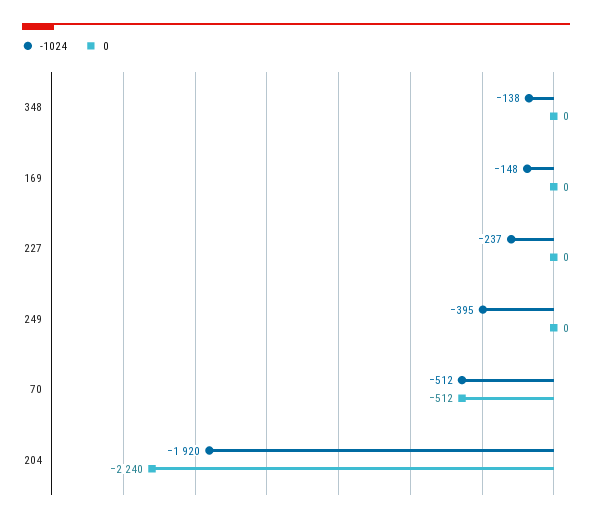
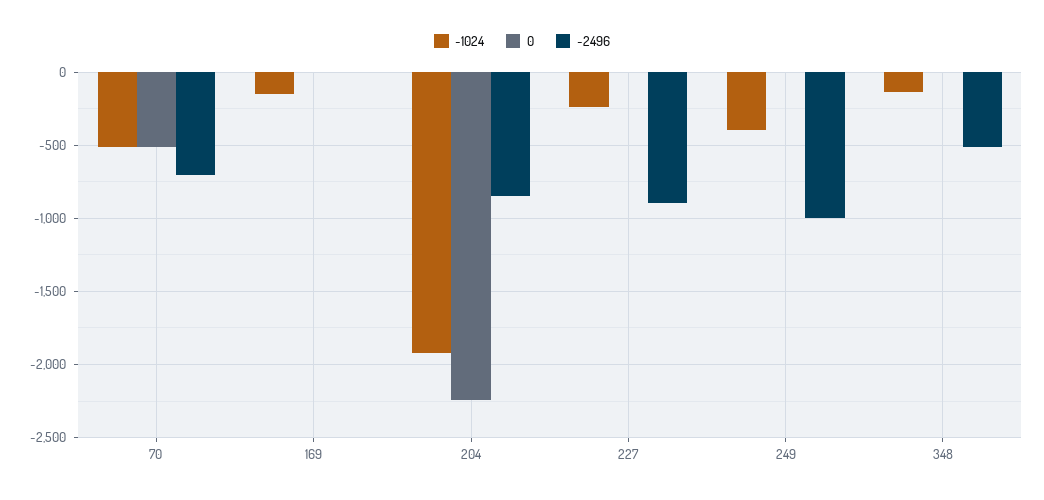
  {
    "-1024": {
      "348": -138,
      "169": -148,
      "227": -237,
      "249": -395,
      "70": -512,
      "204": -1920
    },
    "0": {
      "348": 0,
      "169": 0,
      "227": 0,
      "249": 0,
      "70": -512,
      "204": -2240
-   }
+   },
+   "-2496": {
+     "70": -700,
+     "169": 0,
+     "204": -850,
+     "227": -900,
+     "249": -1000,
+     "348": -500
+   }
  }

